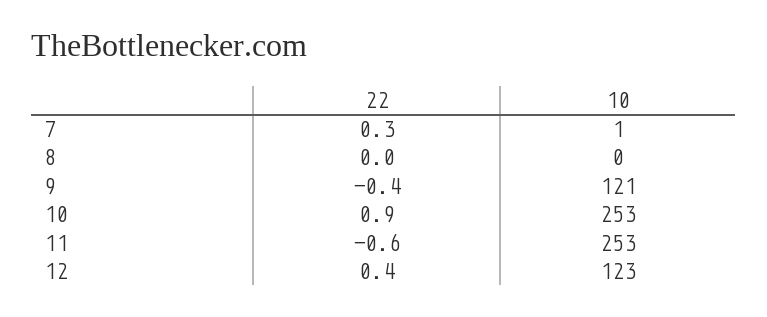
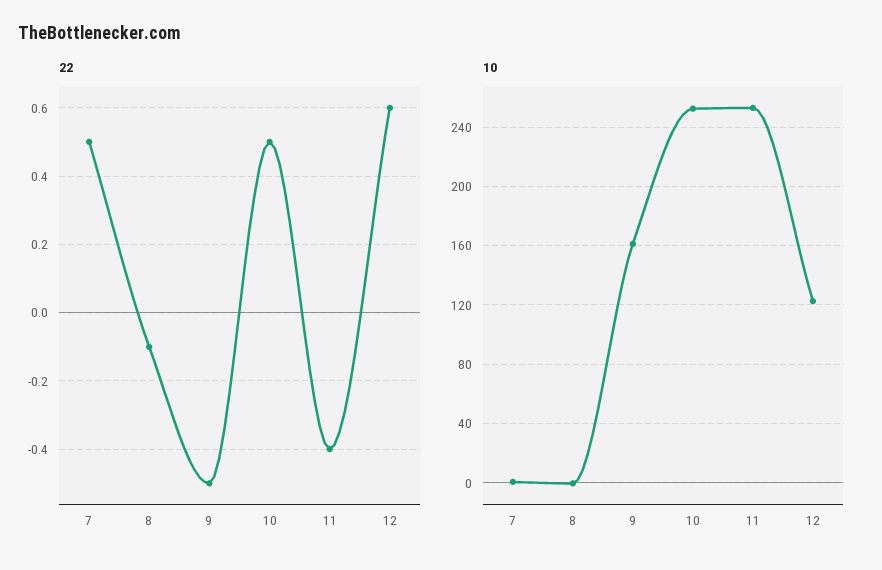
  {
    "22": {
-     "7": 0.3,
+     "7": 0.5,
-     "8": 0,
+     "8": -0.1,
-     "9": -0.4,
+     "9": -0.5,
-     "10": 0.9,
+     "10": 0.5,
-     "11": -0.6,
+     "11": -0.4,
-     "12": 0.4
+     "12": 0.6
    },
    "10": {
      "7": 1,
      "8": 0,
-     "9": 121,
+     "9": 160,
      "10": 253,
      "11": 253,
      "12": 123
    }
  }

